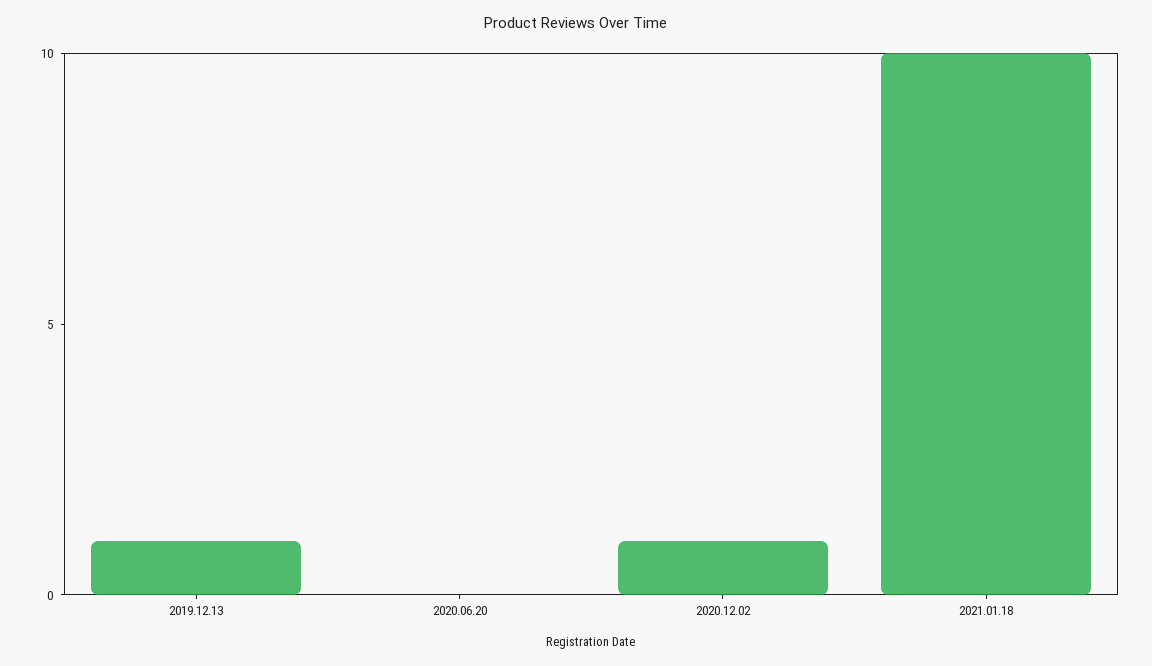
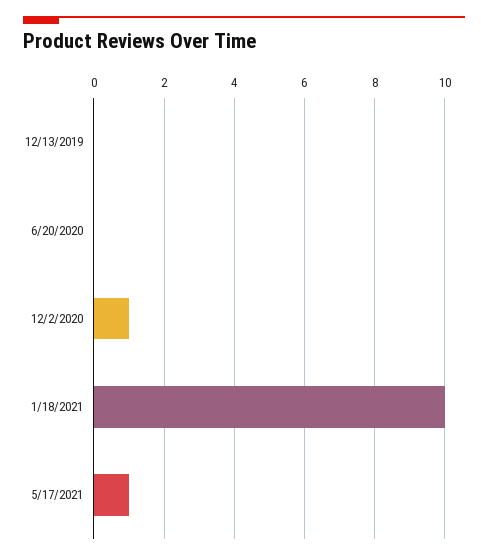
  {
-   "2019.12.13": 1,
+   "2019.12.13": 0,
    "2020.06.20": 0,
    "2020.12.02": 1,
-   "2021.01.18": 10
+   "2021.01.18": 10,
+   "5/17/2021": 1
  }

